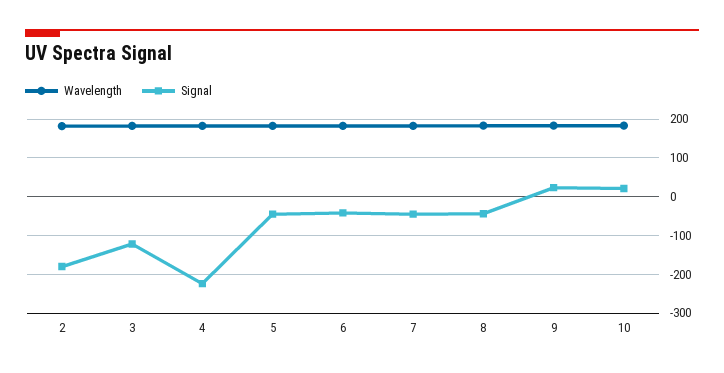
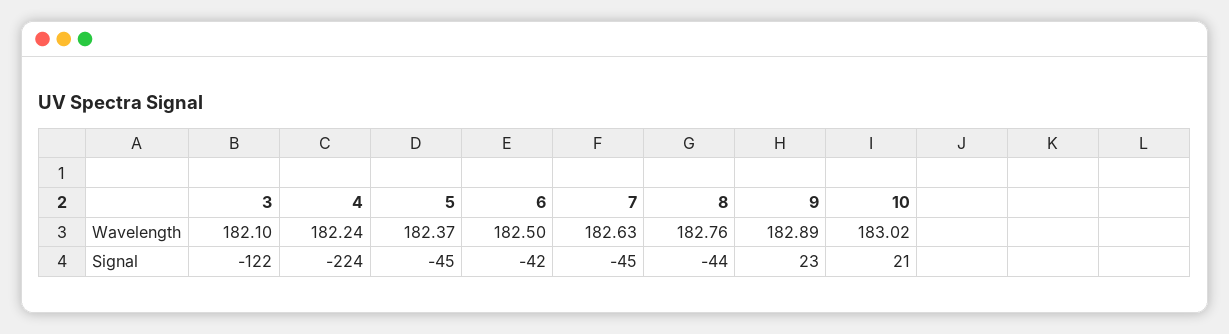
  {
    "Wavelength": {
-     "2": 180,
      "3": 182.1,
      "4": 182.24,
      "5": 182.37,
      "6": 182.5,
      "7": 182.63,
      "8": 182.76,
      "9": 182.89,
      "10": 183.02
    },
    "Signal": {
-     "2": -180,
      "3": -122,
      "4": -224,
      "5": -45,
      "6": -42,
      "7": -45,
      "8": -44,
      "9": 23,
      "10": 21
    }
  }

